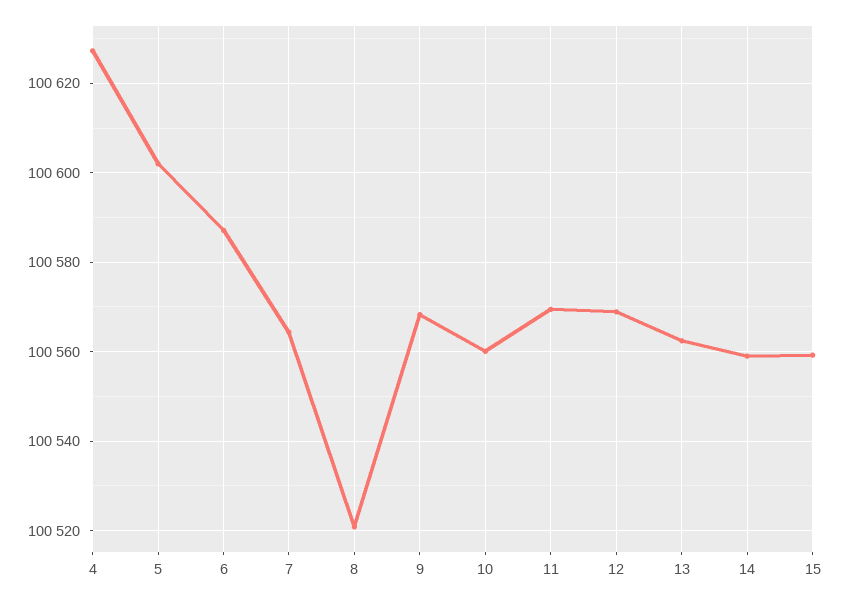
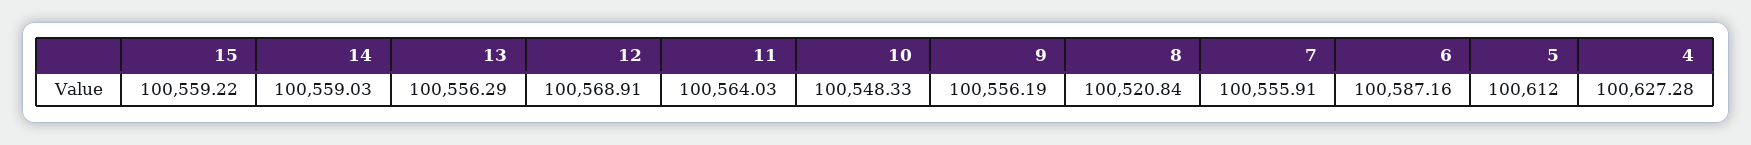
  {
    "4": 100627.28,
-   "5": 100602,
+   "5": 100612,
    "6": 100587.16,
-   "7": 100564,
+   "7": 100555.91,
    "8": 100520.84,
-   "9": 100568,
+   "9": 100556.19,
-   "10": 100560,
+   "10": 100548.33,
-   "11": 100570,
+   "11": 100564.03,
    "12": 100568.91,
-   "13": 100562,
+   "13": 100556.29,
    "14": 100559.03,
    "15": 100559.22
  }

